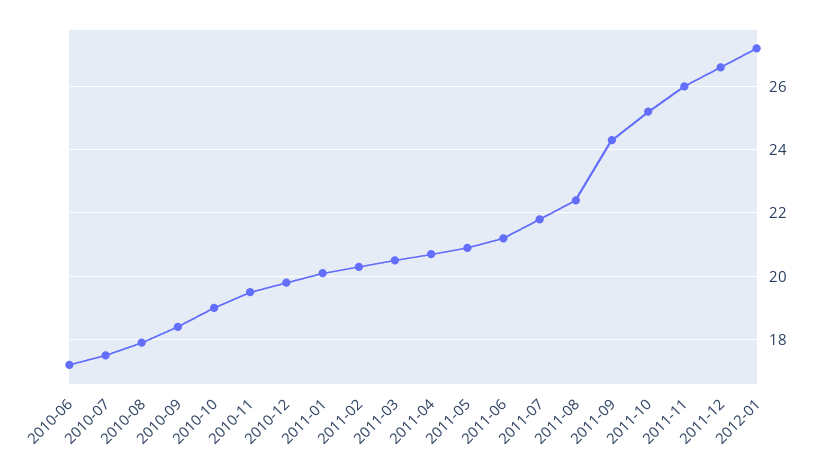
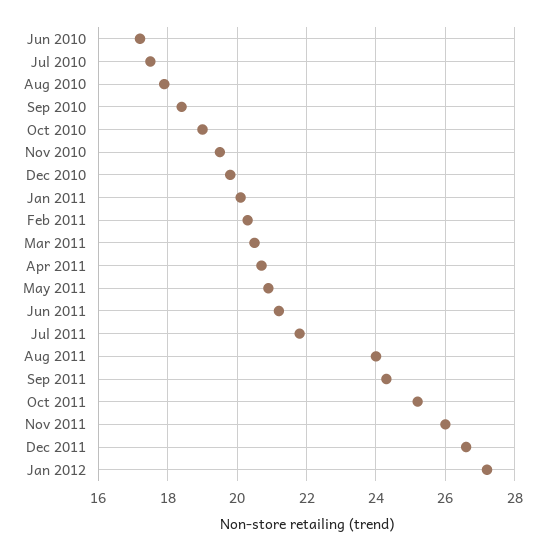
  {
    "2010-06": 17,
    "2010-07": 17.5,
    "2010-08": 18,
    "2010-09": 18.5,
    "2010-10": 19,
    "2010-11": 19.5,
    "2010-12": 20,
    "2011-01": 20,
    "2011-02": 20.5,
    "2011-03": 20.5,
    "2011-04": 20.5,
    "2011-05": 21,
    "2011-06": 21,
    "2011-07": 22,
-   "2011-08": 22.5,
+   "2011-08": 24,
    "2011-09": 24.5,
    "2011-10": 25,
    "2011-11": 26,
    "2011-12": 26.5,
    "2012-01": 27
  }

